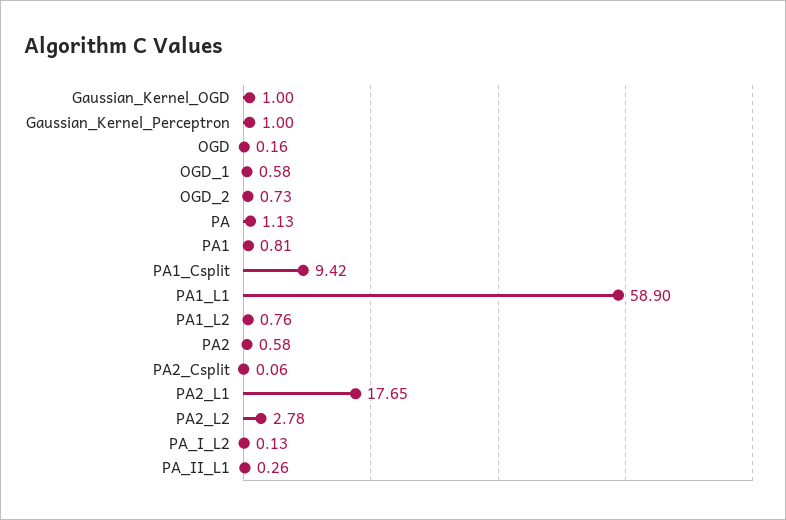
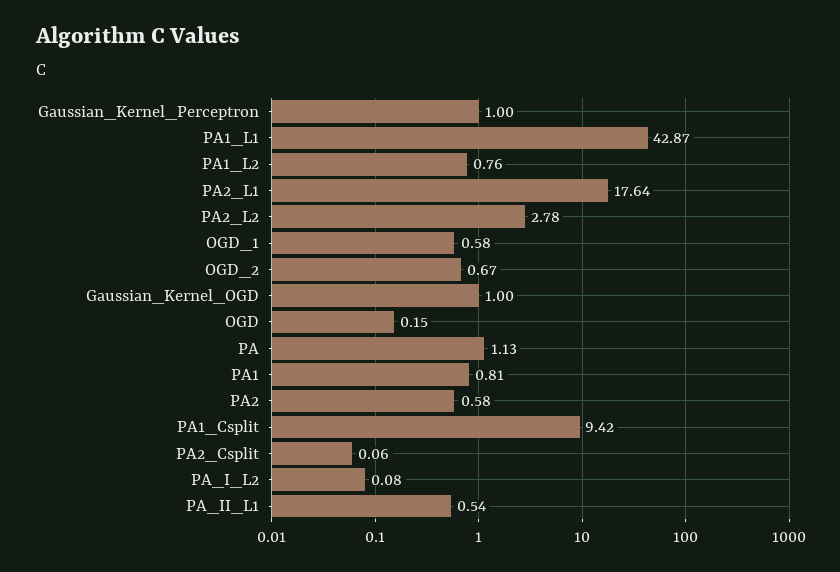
  {
    "Gaussian_Kernel_OGD": 1,
    "Gaussian_Kernel_Perceptron": 1,
-   "OGD": 0.16,
+   "OGD": 0.15,
    "OGD_1": 0.58,
-   "OGD_2": 0.73,
+   "OGD_2": 0.67,
    "PA": 1.13,
    "PA1": 0.81,
    "PA1_Csplit": 9.42,
-   "PA1_L1": 58.9,
+   "PA1_L1": 42.87,
    "PA1_L2": 0.76,
    "PA2": 0.58,
    "PA2_Csplit": 0.06,
-   "PA2_L1": 17.65,
+   "PA2_L1": 17.64,
    "PA2_L2": 2.78,
-   "PA_I_L2": 0.13,
+   "PA_I_L2": 0.08,
-   "PA_II_L1": 0.26
+   "PA_II_L1": 0.54
  }

